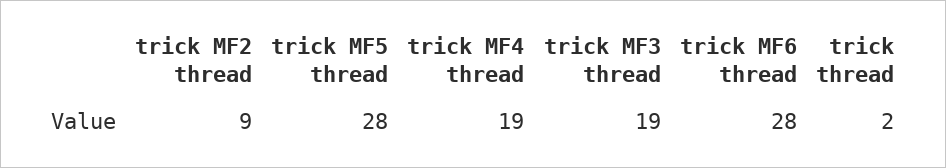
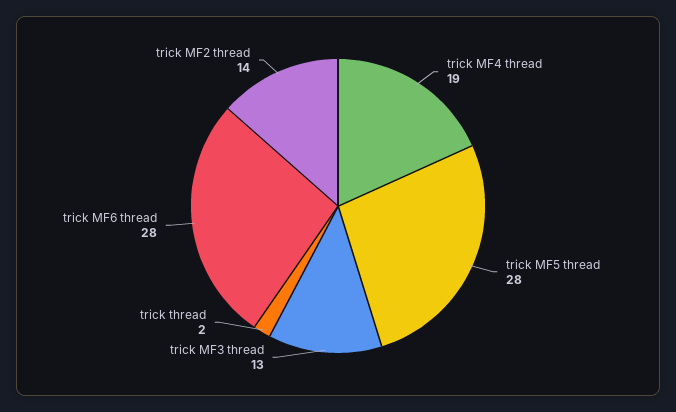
  {
-   "trick MF2 thread": 9,
+   "trick MF2 thread": 14,
    "trick MF5 thread": 28,
    "trick MF4 thread": 19,
-   "trick MF3 thread": 19,
+   "trick MF3 thread": 13,
    "trick MF6 thread": 28,
    "trick thread": 2
  }

